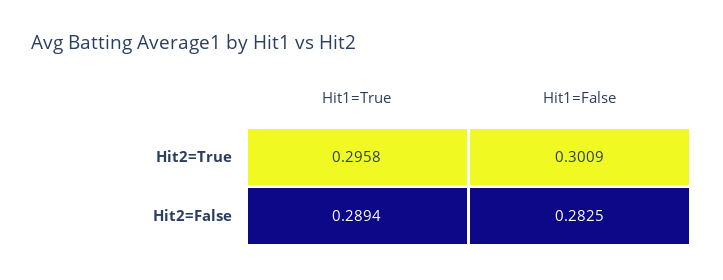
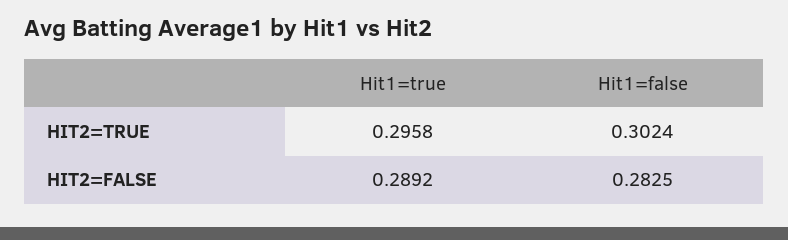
  {
    "Hit1=True": {
      "Hit2=True": 0.2958,
-     "Hit2=False": 0.2894
+     "Hit2=False": 0.2892
    },
    "Hit1=False": {
-     "Hit2=True": 0.3009,
+     "Hit2=True": 0.3024,
      "Hit2=False": 0.2825
    }
  }

